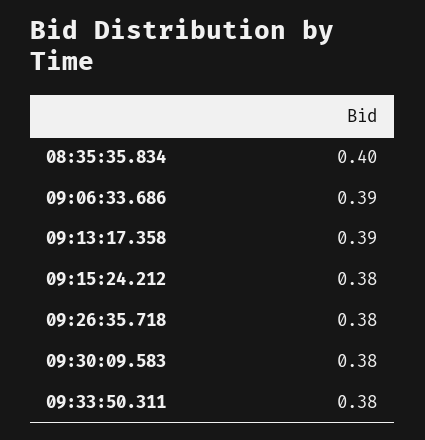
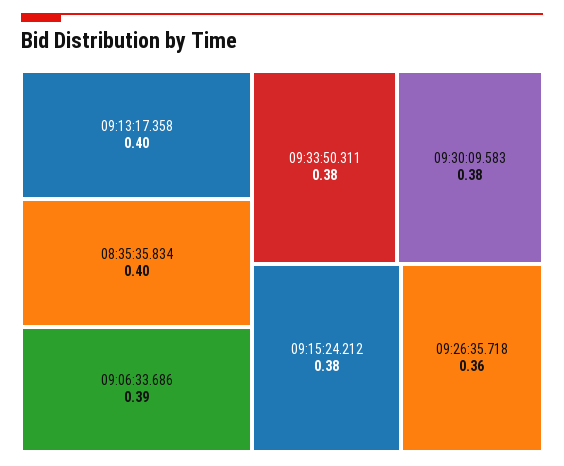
  {
    "08:35:35.834": 0.4,
    "09:06:33.686": 0.39,
-   "09:13:17.358": 0.39,
+   "09:13:17.358": 0.4,
    "09:15:24.212": 0.38,
-   "09:26:35.718": 0.38,
+   "09:26:35.718": 0.36,
    "09:30:09.583": 0.38,
    "09:33:50.311": 0.38
  }

